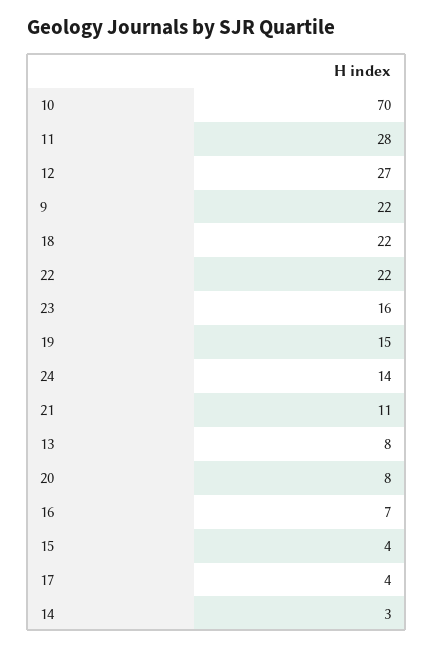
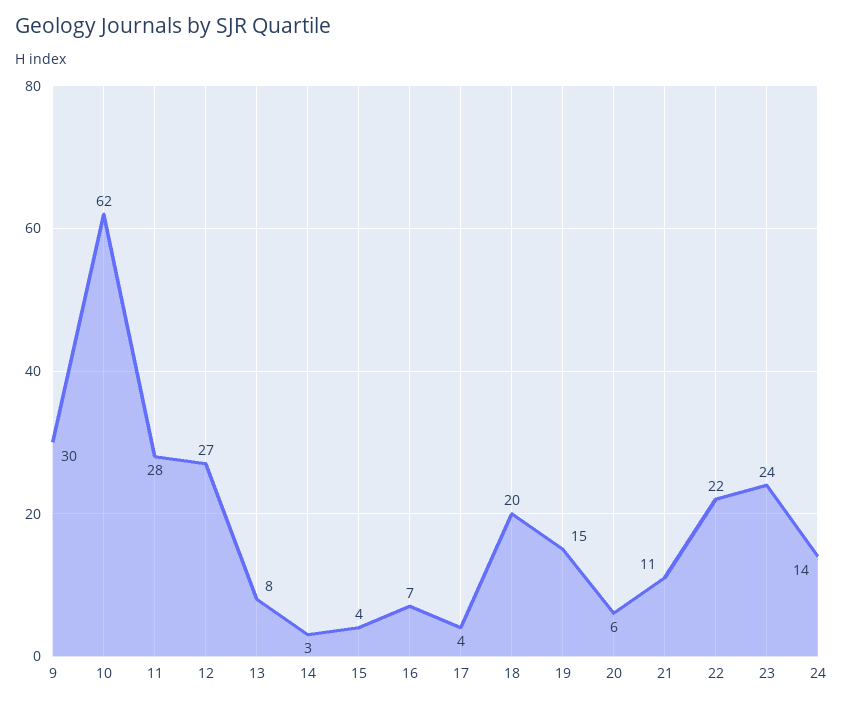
  {
-   "10": 70,
+   "10": 62,
    "11": 28,
    "12": 27,
-   "9": 22,
+   "9": 30,
-   "18": 22,
+   "18": 20,
    "22": 22,
-   "23": 16,
+   "23": 24,
    "19": 15,
    "24": 14,
    "21": 11,
    "13": 8,
-   "20": 8,
+   "20": 6,
    "16": 7,
    "15": 4,
    "17": 4,
    "14": 3
  }

